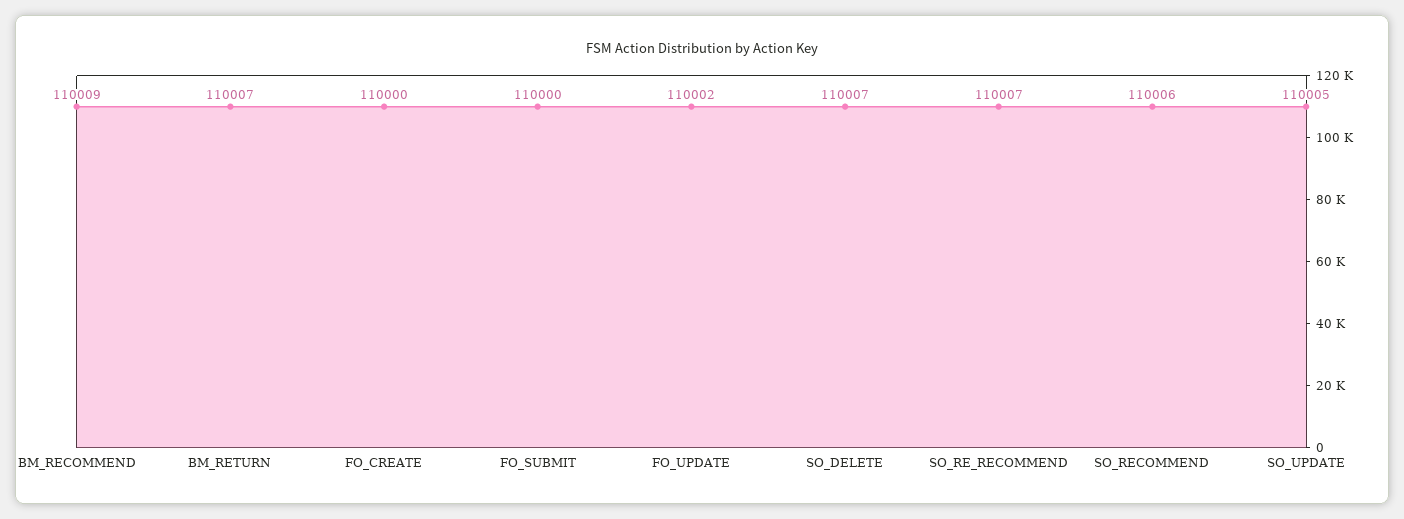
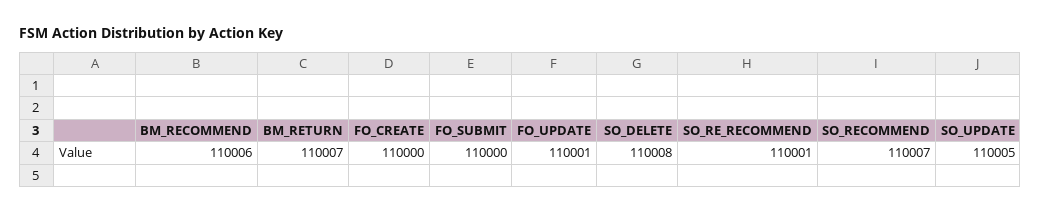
  {
-   "BM_RECOMMEND": 110009,
+   "BM_RECOMMEND": 110006,
    "BM_RETURN": 110007,
    "FO_CREATE": 110000,
    "FO_SUBMIT": 110000,
-   "FO_UPDATE": 110002,
+   "FO_UPDATE": 110001,
-   "SO_DELETE": 110007,
+   "SO_DELETE": 110008,
-   "SO_RE_RECOMMEND": 110007,
+   "SO_RE_RECOMMEND": 110001,
-   "SO_RECOMMEND": 110006,
+   "SO_RECOMMEND": 110007,
    "SO_UPDATE": 110005
  }

